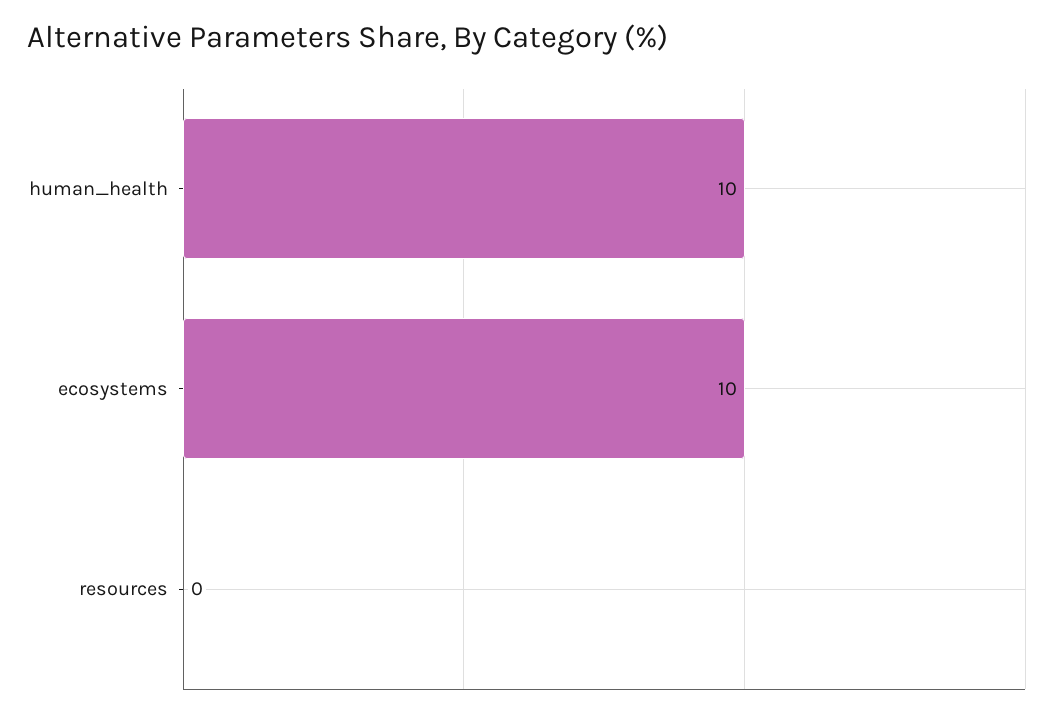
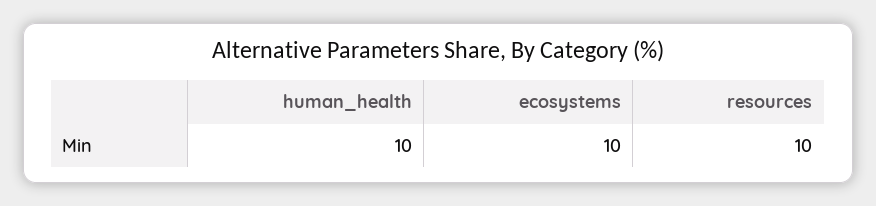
  {
    "human_health": 10,
    "ecosystems": 10,
-   "resources": 0
+   "resources": 10
  }

